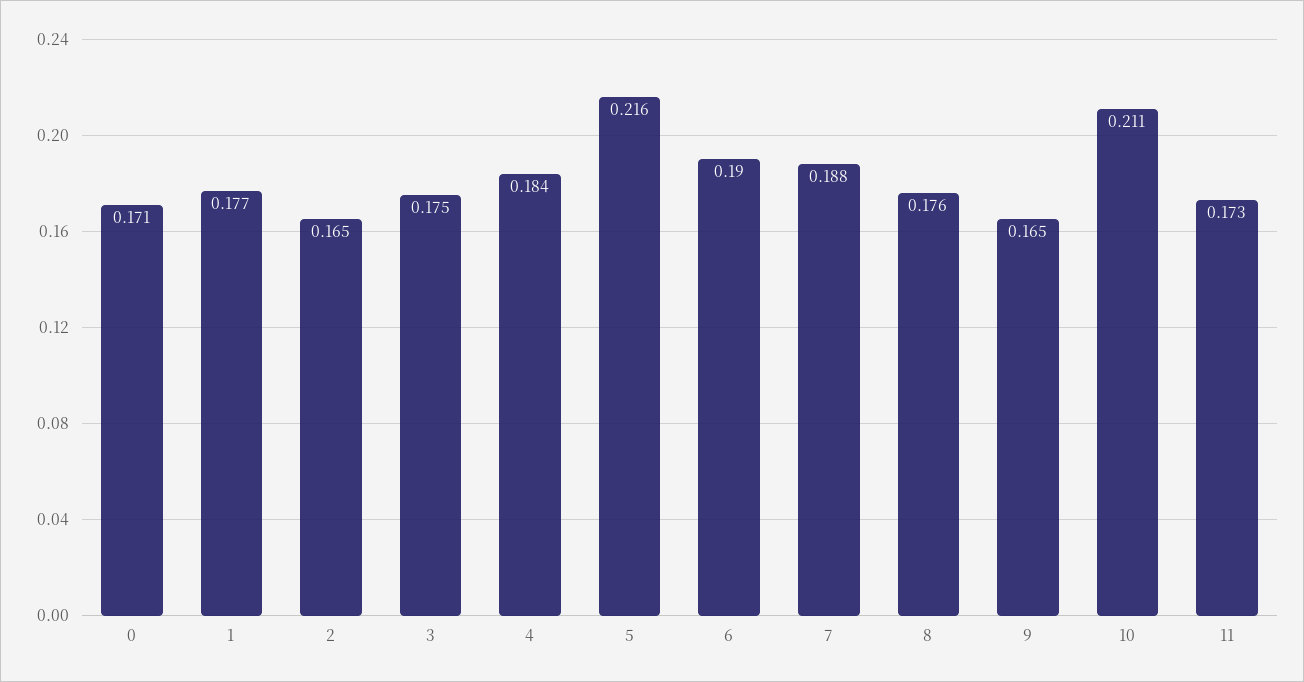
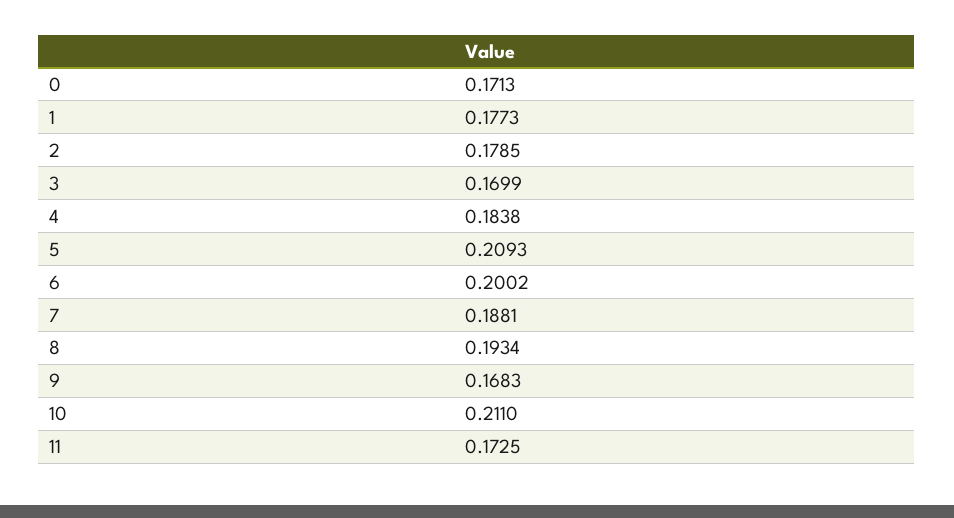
  {
    "0": 0.1713,
    "1": 0.1773,
-   "2": 0.165,
+   "2": 0.1785,
-   "3": 0.175,
+   "3": 0.1699,
    "4": 0.1838,
-   "5": 0.216,
+   "5": 0.2093,
-   "6": 0.19,
+   "6": 0.2002,
    "7": 0.1881,
-   "8": 0.176,
+   "8": 0.1934,
-   "9": 0.165,
+   "9": 0.1683,
    "10": 0.211,
    "11": 0.1725
  }

